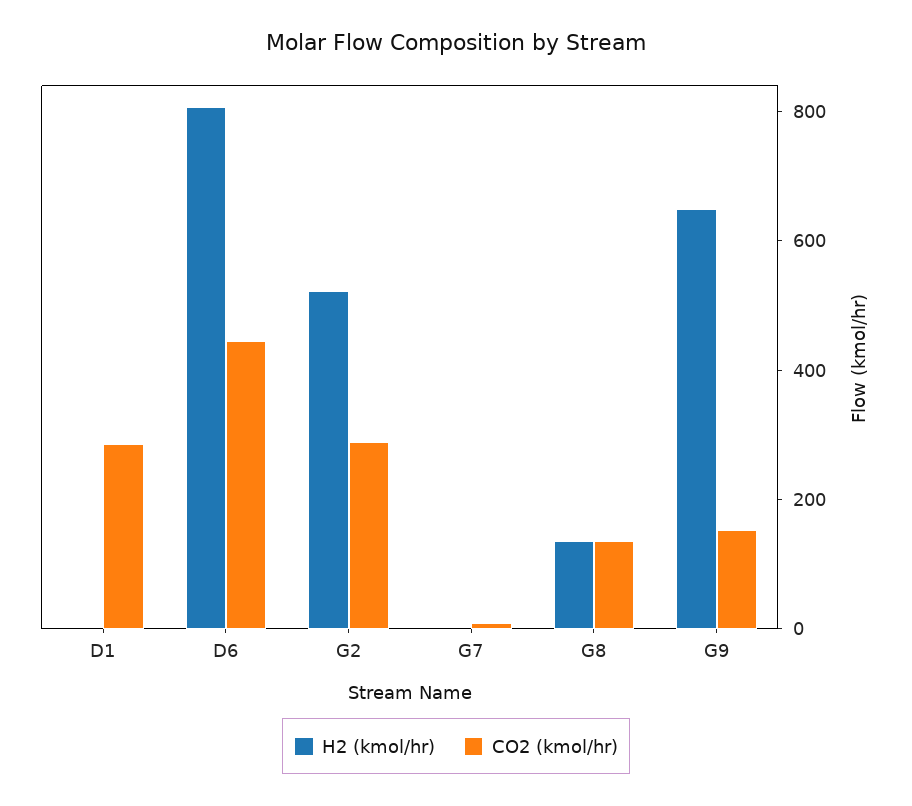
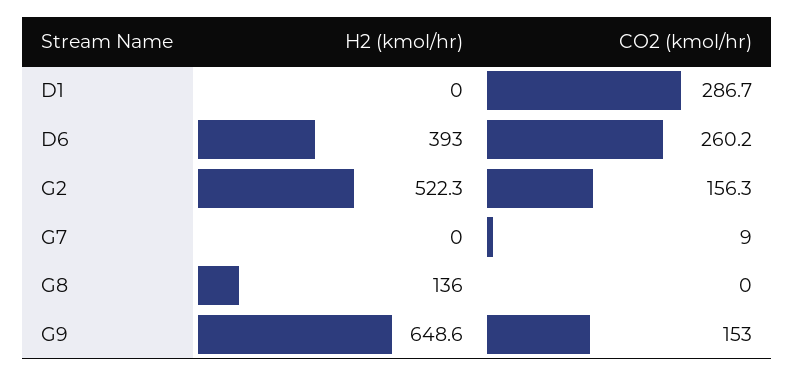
  {
    "H2 (kmol/hr)": {
      "D1": 0,
-     "D6": 800,
+     "D6": 393,
      "G2": 522.3,
      "G7": 0,
      "G8": 136,
      "G9": 648.6
    },
    "CO2 (kmol/hr)": {
      "D1": 286.7,
-     "D6": 450,
+     "D6": 260.2,
-     "G2": 300,
+     "G2": 156.3,
      "G7": 9,
-     "G8": 150,
+     "G8": 0,
      "G9": 153
    }
  }

